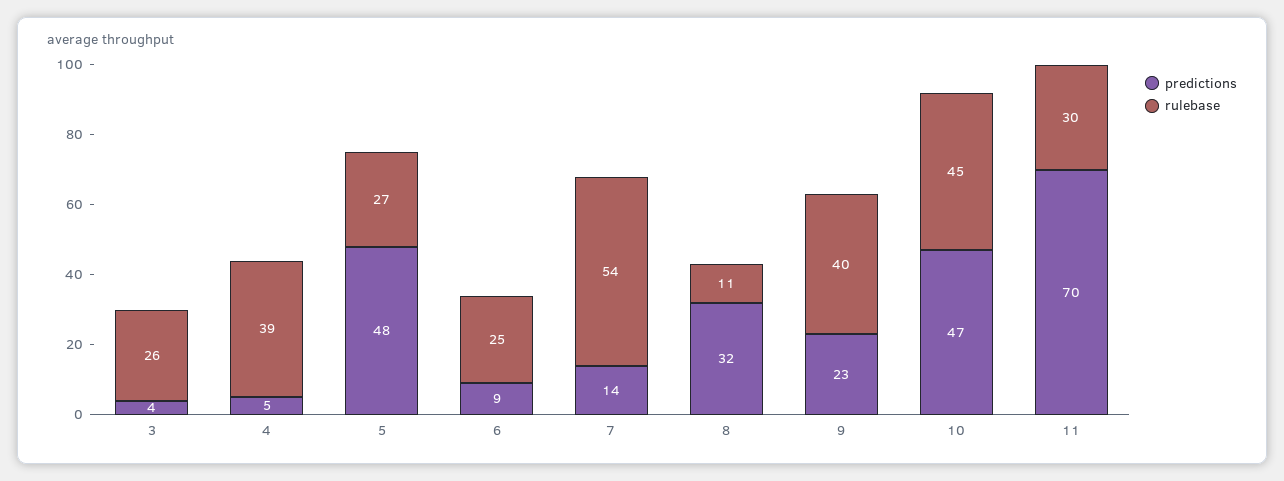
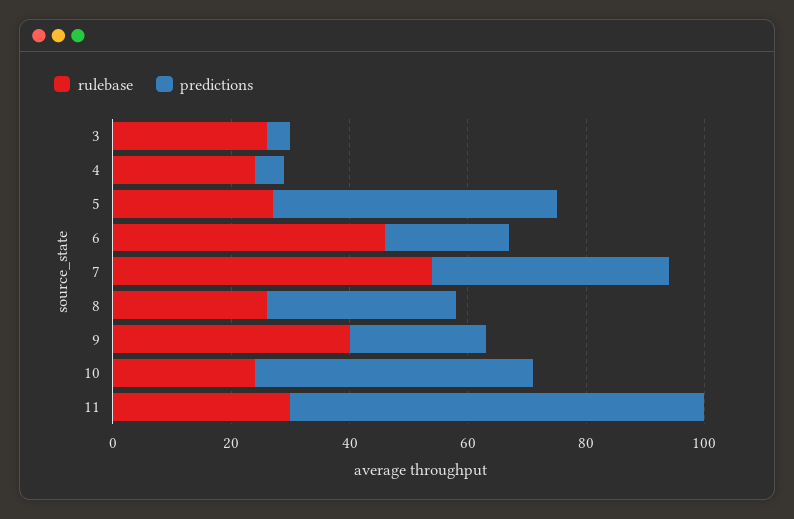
  {
    "predictions": {
      "3": 4,
      "4": 5,
      "5": 48,
-     "6": 9,
+     "6": 20,
-     "7": 14,
+     "7": 40,
      "8": 32,
      "9": 23,
      "10": 47,
      "11": 70
    },
    "rulebase": {
      "3": 26,
-     "4": 39,
+     "4": 25,
      "5": 27,
-     "6": 25,
+     "6": 45,
      "7": 54,
-     "8": 11,
+     "8": 25,
      "9": 40,
-     "10": 45,
+     "10": 25,
      "11": 30
    }
  }

